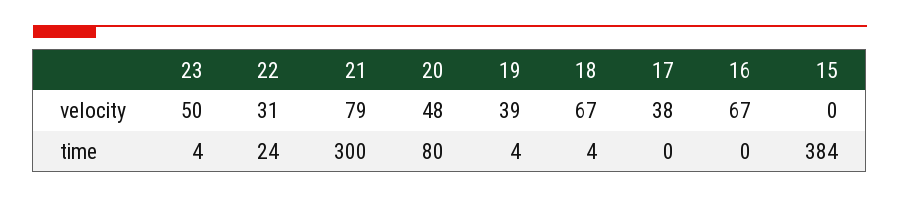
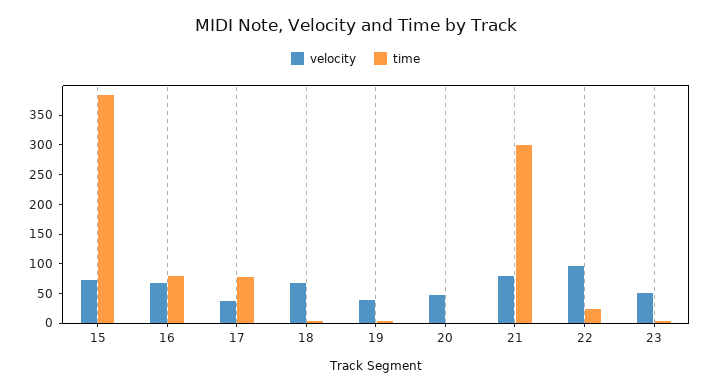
  {
    "velocity": {
      "23": 50,
-     "22": 31,
+     "22": 100,
      "21": 79,
      "20": 48,
      "19": 39,
      "18": 67,
      "17": 38,
      "16": 67,
-     "15": 0
+     "15": 75
    },
    "time": {
      "23": 4,
      "22": 24,
      "21": 300,
-     "20": 80,
+     "20": 0,
      "19": 4,
      "18": 4,
-     "17": 0,
+     "17": 75,
-     "16": 0,
+     "16": 75,
      "15": 384
    }
  }

